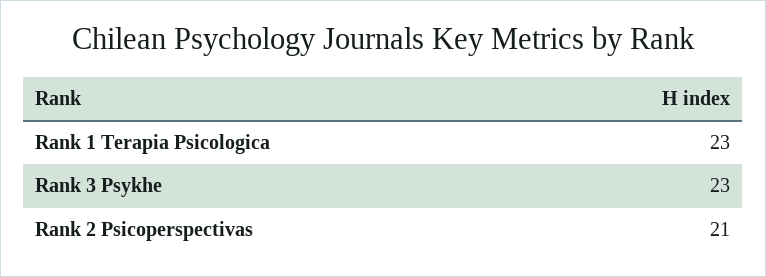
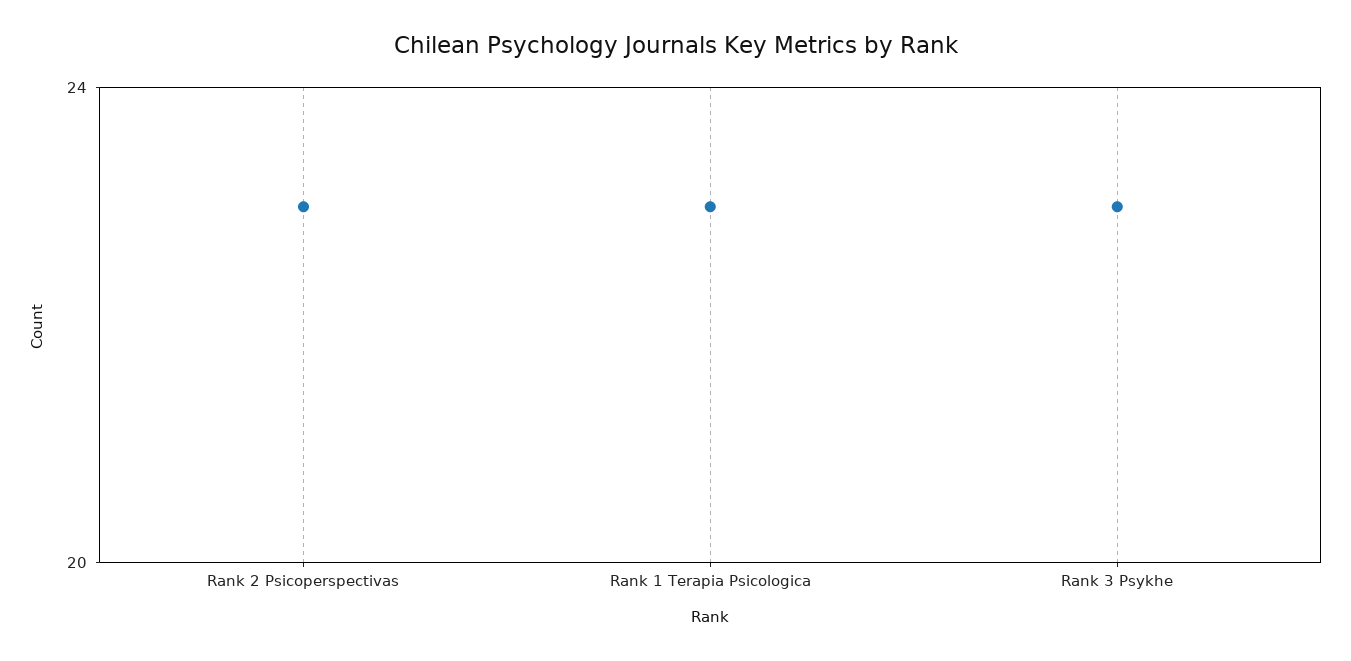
  {
    "Rank 1 Terapia Psicologica": 23,
    "Rank 3 Psykhe": 23,
-   "Rank 2 Psicoperspectivas": 21
+   "Rank 2 Psicoperspectivas": 23
  }

